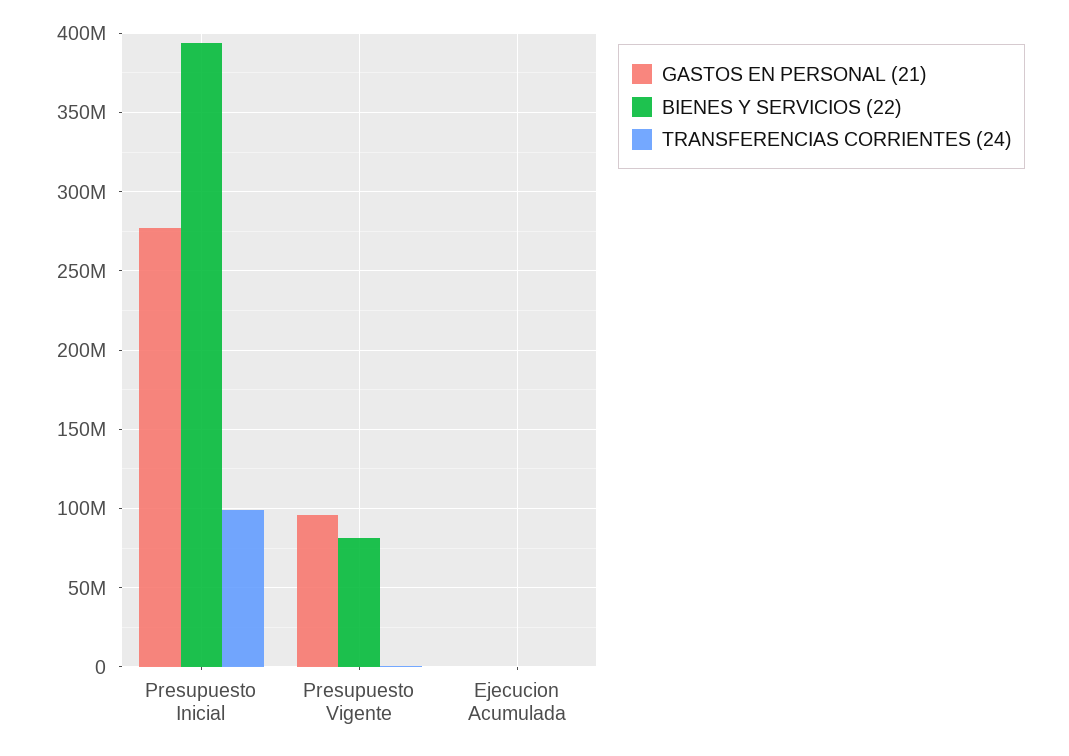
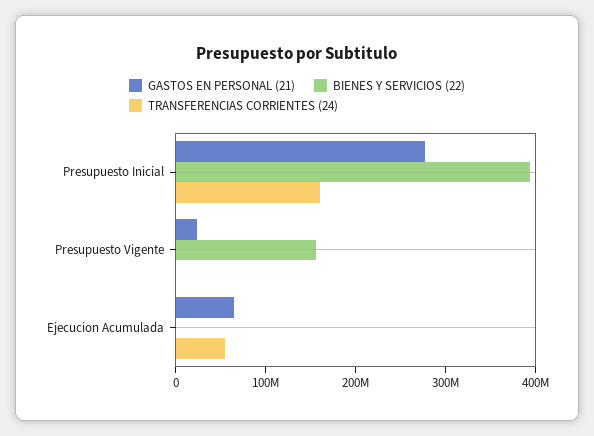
  {
    "GASTOS EN PERSONAL (21)": {
      "Presupuesto Inicial": 275000000,
-     "Presupuesto Vigente": 95000000,
+     "Presupuesto Vigente": 20000000,
-     "Ejecucion Acumulada": 0
+     "Ejecucion Acumulada": 60000000
    },
    "BIENES Y SERVICIOS (22)": {
      "Presupuesto Inicial": 395000000,
-     "Presupuesto Vigente": 80000000,
+     "Presupuesto Vigente": 160000000,
      "Ejecucion Acumulada": 0
    },
    "TRANSFERENCIAS CORRIENTES (24)": {
-     "Presupuesto Inicial": 100000000,
+     "Presupuesto Inicial": 160000000,
      "Presupuesto Vigente": 0,
-     "Ejecucion Acumulada": 0
+     "Ejecucion Acumulada": 60000000
    }
  }

